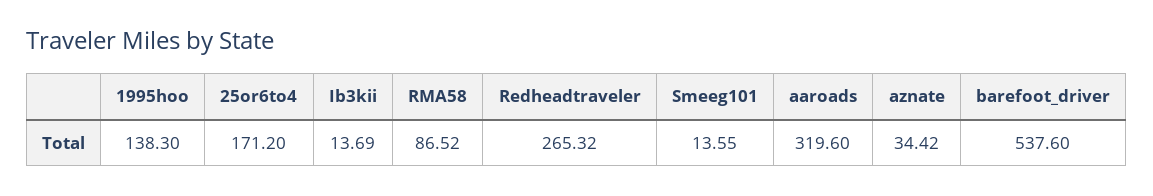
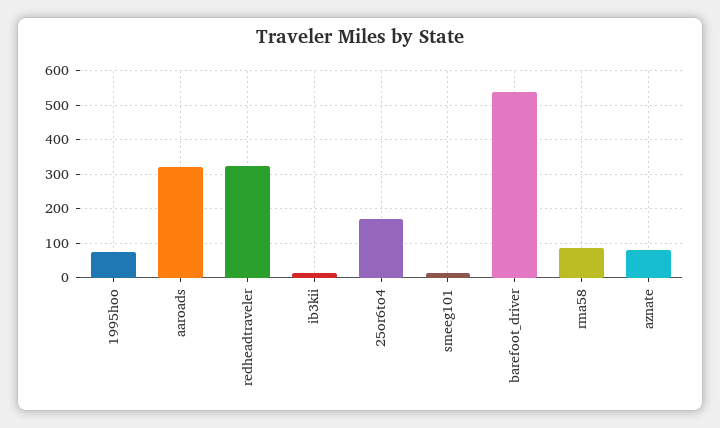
  {
-   "1995hoo": 138.3,
+   "1995hoo": 80,
    "25or6to4": 171.2,
    "Ib3kii": 13.69,
    "RMA58": 86.52,
-   "Redheadtraveler": 265.32,
+   "Redheadtraveler": 320,
    "Smeeg101": 13.55,
    "aaroads": 319.6,
-   "aznate": 34.42,
+   "aznate": 80,
    "barefoot_driver": 537.6
  }

